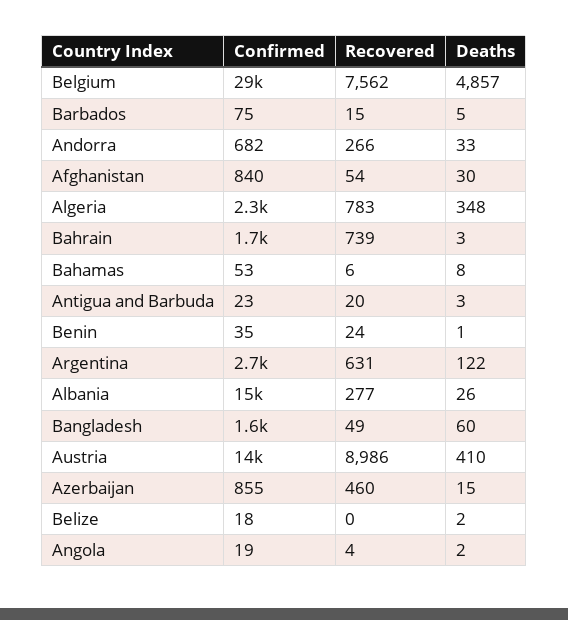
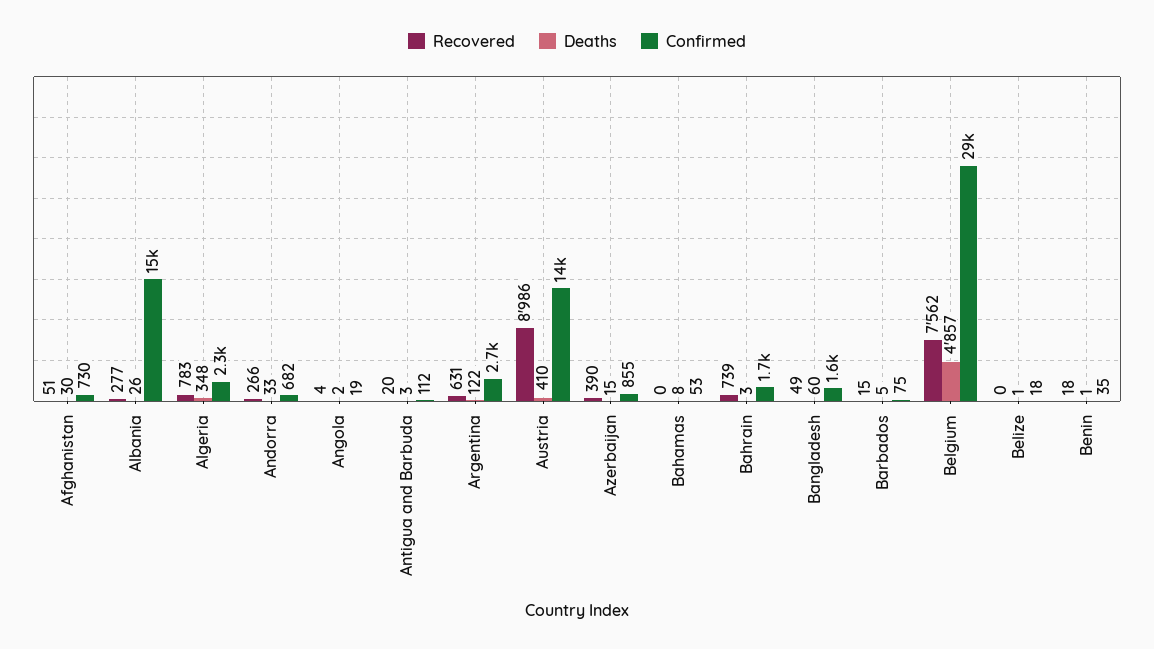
  {
    "Confirmed": {
      "Belgium": 29000,
      "Barbados": 75,
      "Andorra": 682,
-     "Afghanistan": 840,
+     "Afghanistan": 730,
      "Algeria": 2300,
      "Bahrain": 1700,
      "Bahamas": 53,
-     "Antigua and Barbuda": 23,
+     "Antigua and Barbuda": 112,
      "Benin": 35,
      "Argentina": 2700,
      "Albania": 15000,
      "Bangladesh": 1600,
      "Austria": 14000,
      "Azerbaijan": 855,
      "Belize": 18,
      "Angola": 19
    },
    "Recovered": {
      "Belgium": 7562,
      "Barbados": 15,
      "Andorra": 266,
-     "Afghanistan": 54,
+     "Afghanistan": 51,
      "Algeria": 783,
      "Bahrain": 739,
-     "Bahamas": 6,
+     "Bahamas": 0,
      "Antigua and Barbuda": 20,
-     "Benin": 24,
+     "Benin": 18,
      "Argentina": 631,
      "Albania": 277,
      "Bangladesh": 49,
      "Austria": 8986,
-     "Azerbaijan": 460,
+     "Azerbaijan": 390,
      "Belize": 0,
      "Angola": 4
    },
    "Deaths": {
      "Belgium": 4857,
      "Barbados": 5,
      "Andorra": 33,
      "Afghanistan": 30,
      "Algeria": 348,
      "Bahrain": 3,
      "Bahamas": 8,
      "Antigua and Barbuda": 3,
      "Benin": 1,
      "Argentina": 122,
      "Albania": 26,
      "Bangladesh": 60,
      "Austria": 410,
      "Azerbaijan": 15,
-     "Belize": 2,
+     "Belize": 1,
      "Angola": 2
    }
  }

